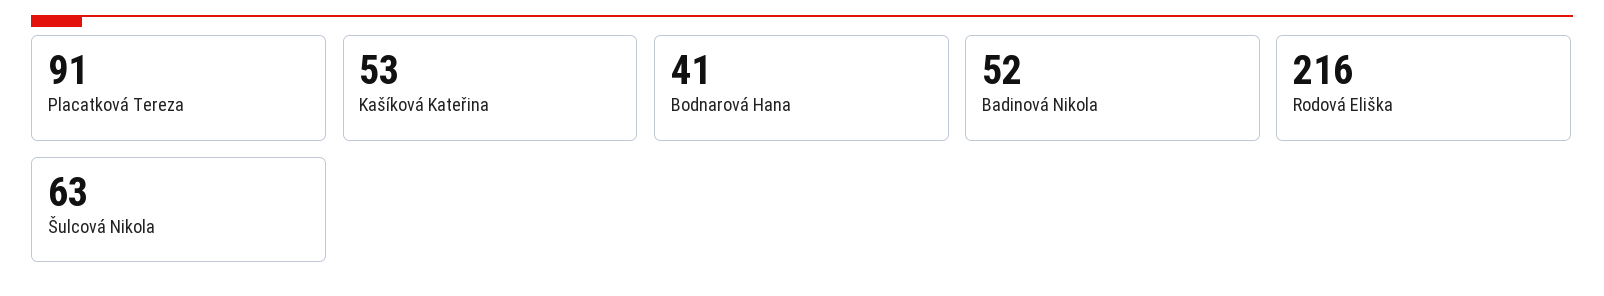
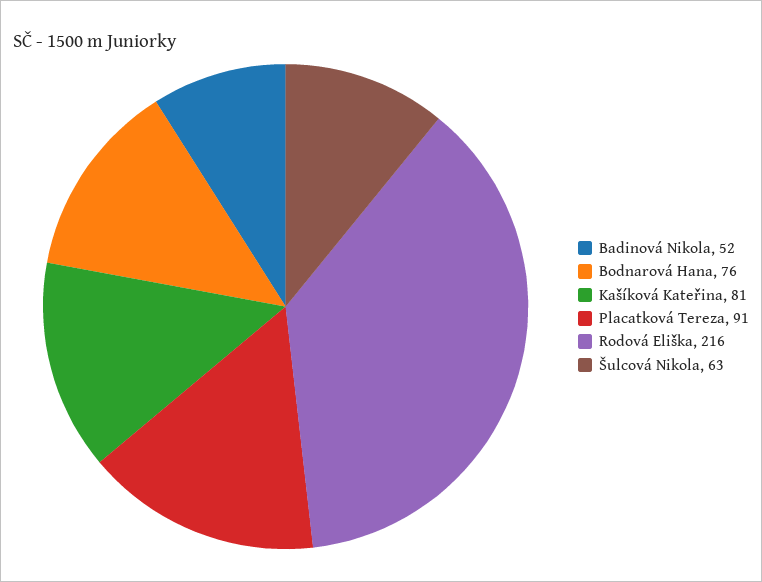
  {
    "Placatková Tereza": 91,
-   "Kašíková Kateřina": 53,
+   "Kašíková Kateřina": 81,
-   "Bodnarová Hana": 41,
+   "Bodnarová Hana": 76,
    "Badinová Nikola": 52,
    "Rodová Eliška": 216,
    "Šulcová Nikola": 63
  }

